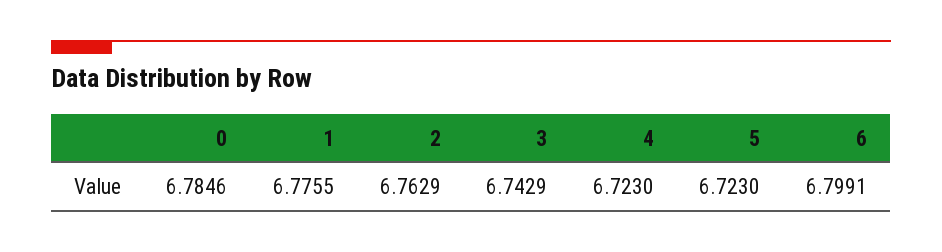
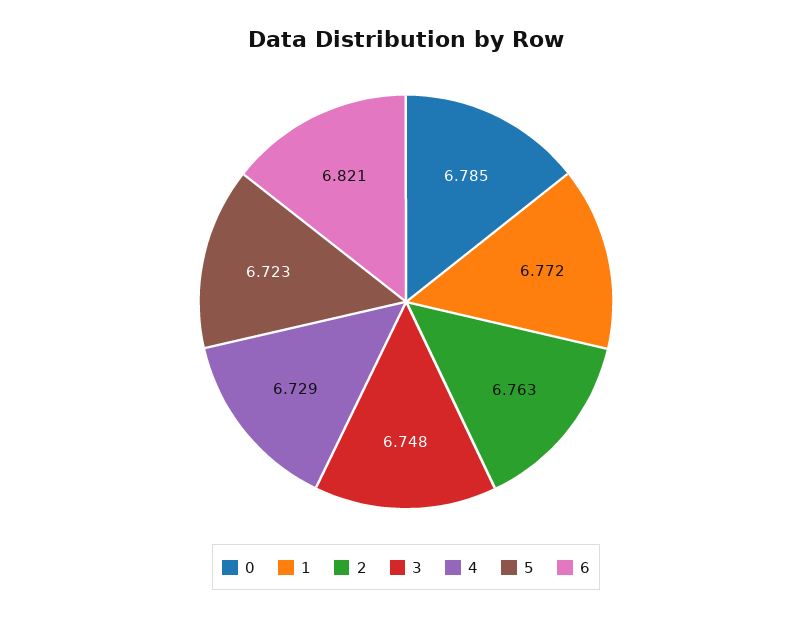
  {
    "0": 6.7846,
-   "1": 6.7755,
+   "1": 6.772,
    "2": 6.7629,
-   "3": 6.7429,
+   "3": 6.748,
-   "4": 6.723,
+   "4": 6.729,
    "5": 6.723,
-   "6": 6.7991
+   "6": 6.821
  }

